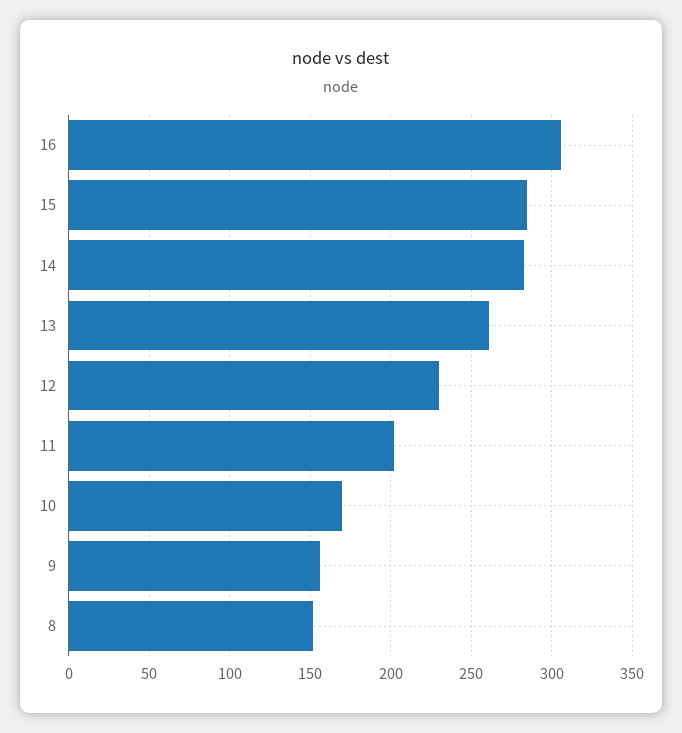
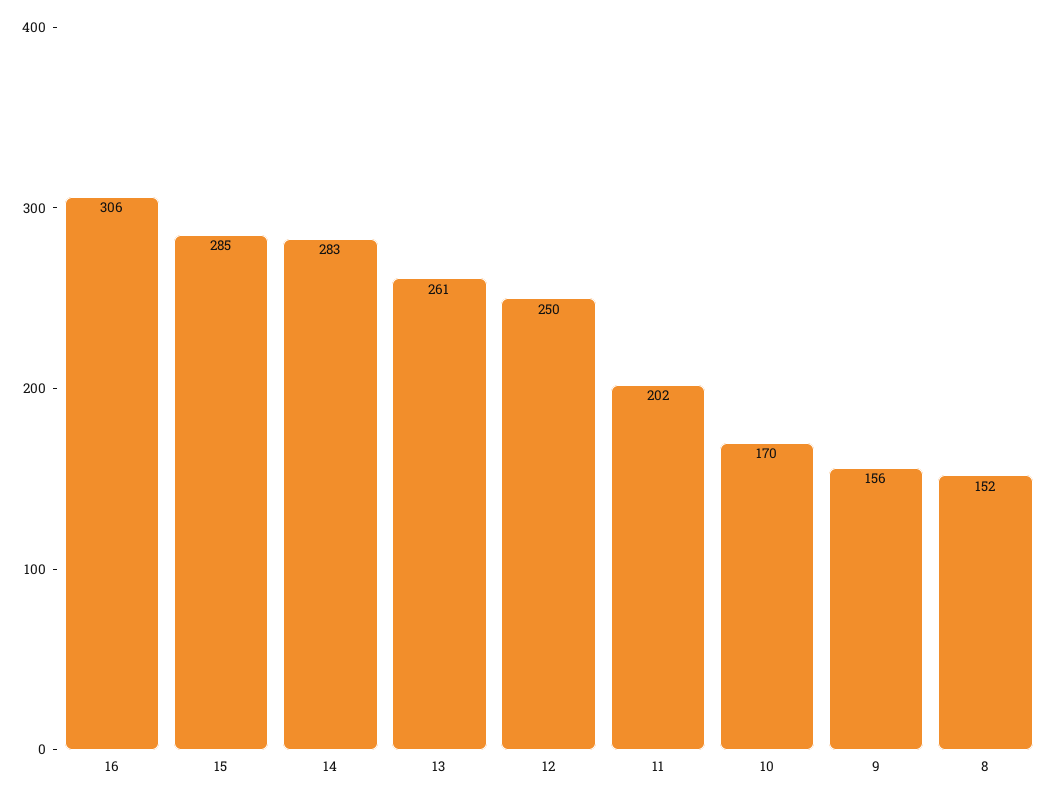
  {
    "16": 306,
    "15": 285,
    "14": 283,
    "13": 261,
-   "12": 230,
+   "12": 250,
    "11": 202,
    "10": 170,
    "9": 156,
    "8": 152
  }

